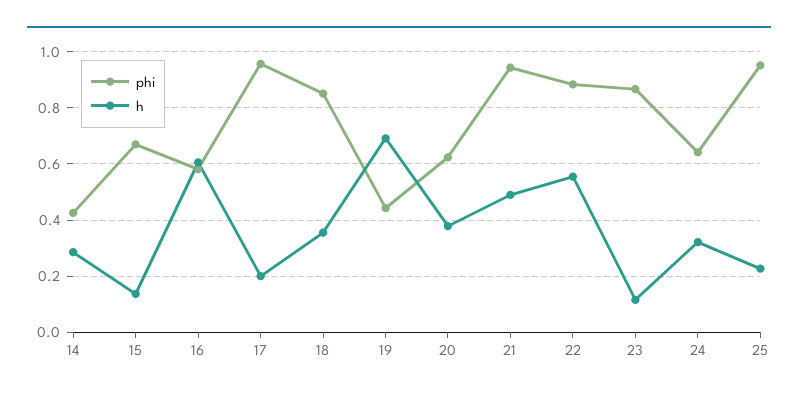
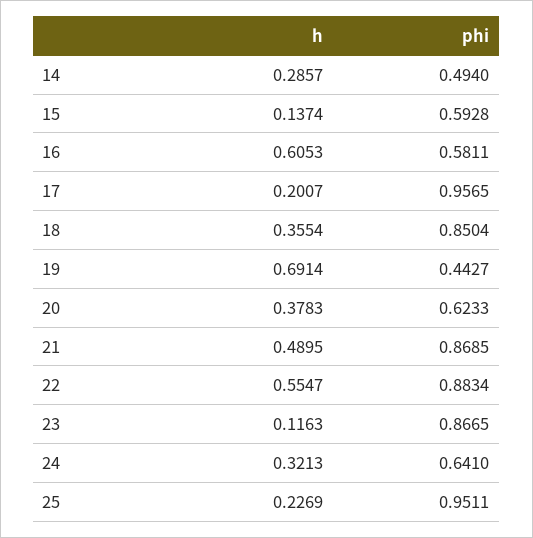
  {
    "phi": {
-     "14": 0.425,
+     "14": 0.494,
-     "15": 0.675,
+     "15": 0.5928,
      "16": 0.5811,
      "17": 0.9565,
      "18": 0.8504,
      "19": 0.4427,
      "20": 0.6233,
-     "21": 0.95,
+     "21": 0.8685,
      "22": 0.8834,
      "23": 0.8665,
      "24": 0.641,
      "25": 0.9511
    },
    "h": {
      "14": 0.2857,
      "15": 0.1374,
      "16": 0.6053,
      "17": 0.2007,
      "18": 0.3554,
      "19": 0.6914,
      "20": 0.3783,
      "21": 0.4895,
      "22": 0.5547,
      "23": 0.1163,
      "24": 0.3213,
      "25": 0.2269
    }
  }

